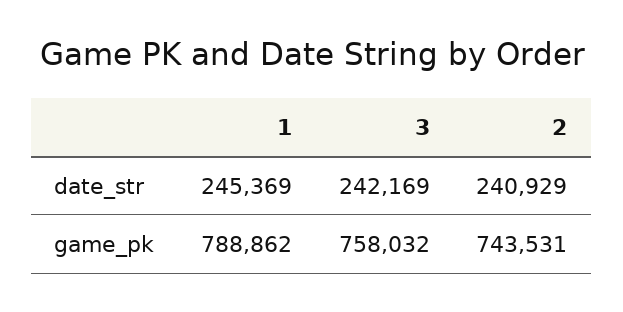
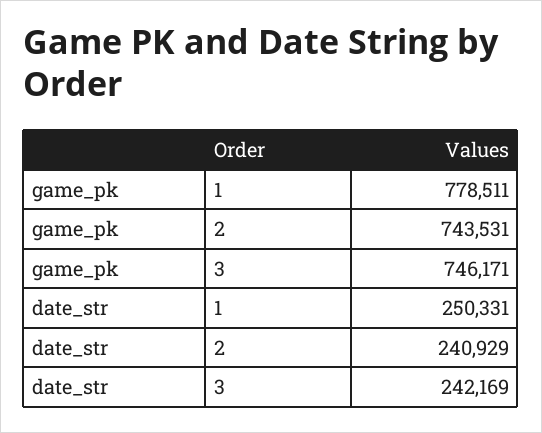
  {
    "1": {
-     "date_str": 245369,
+     "date_str": 250331,
-     "game_pk": 788862
+     "game_pk": 778511
    },
    "3": {
      "date_str": 242169,
-     "game_pk": 758032
+     "game_pk": 746171
    },
    "2": {
      "date_str": 240929,
      "game_pk": 743531
    }
  }

